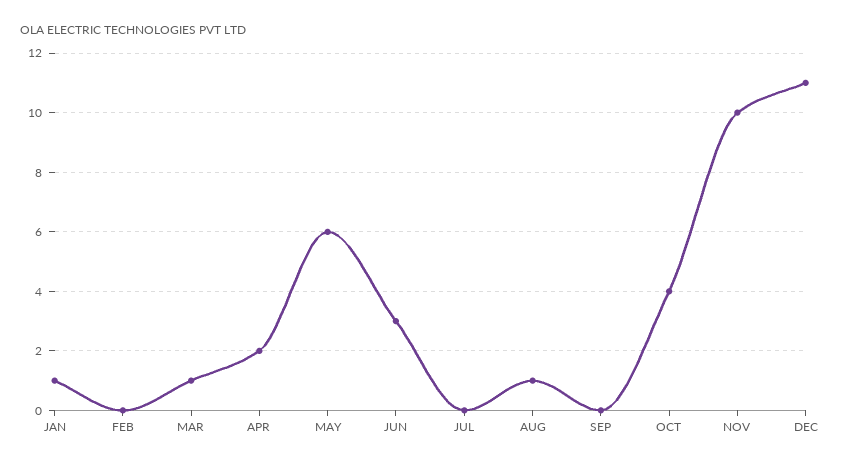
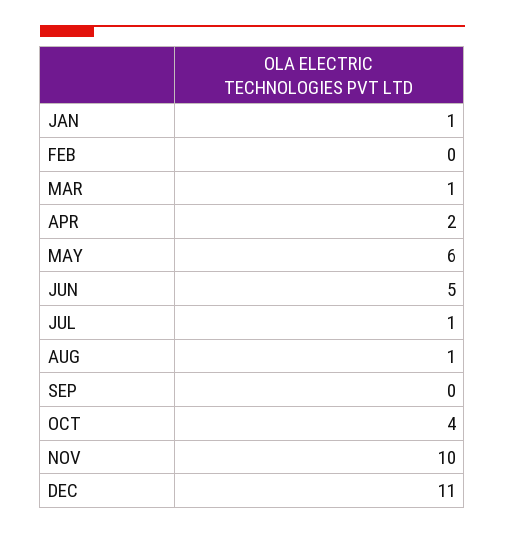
  {
    "JAN": 1,
    "FEB": 0,
    "MAR": 1,
    "APR": 2,
    "MAY": 6,
-   "JUN": 3,
+   "JUN": 5,
-   "JUL": 0,
+   "JUL": 1,
    "AUG": 1,
    "SEP": 0,
    "OCT": 4,
    "NOV": 10,
    "DEC": 11
  }

